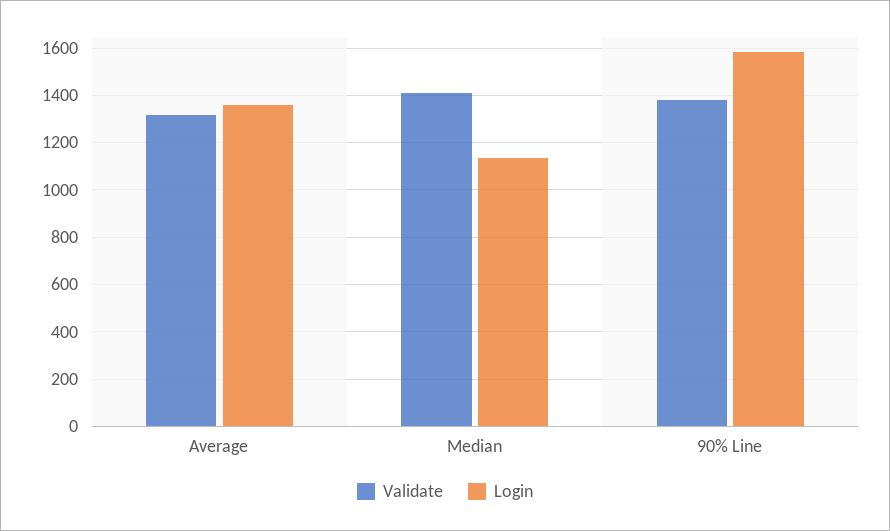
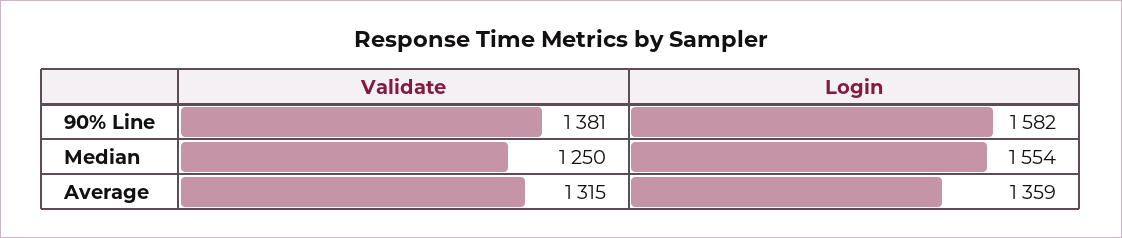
  {
    "Validate": {
      "Average": 1315,
-     "Median": 1400,
+     "Median": 1250,
      "90% Line": 1381
    },
    "Login": {
      "Average": 1359,
-     "Median": 1150,
+     "Median": 1554,
      "90% Line": 1582
    }
  }

